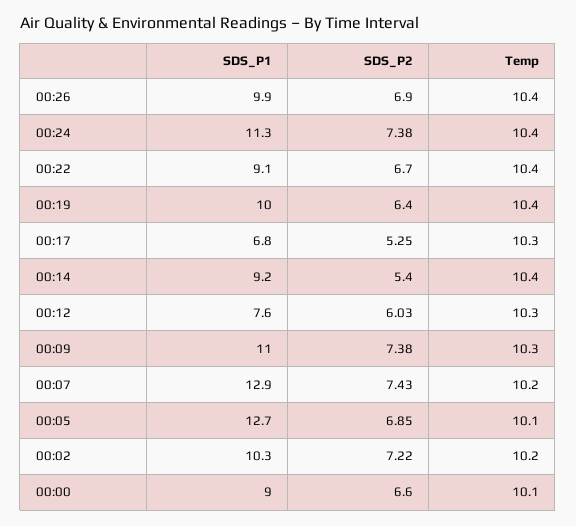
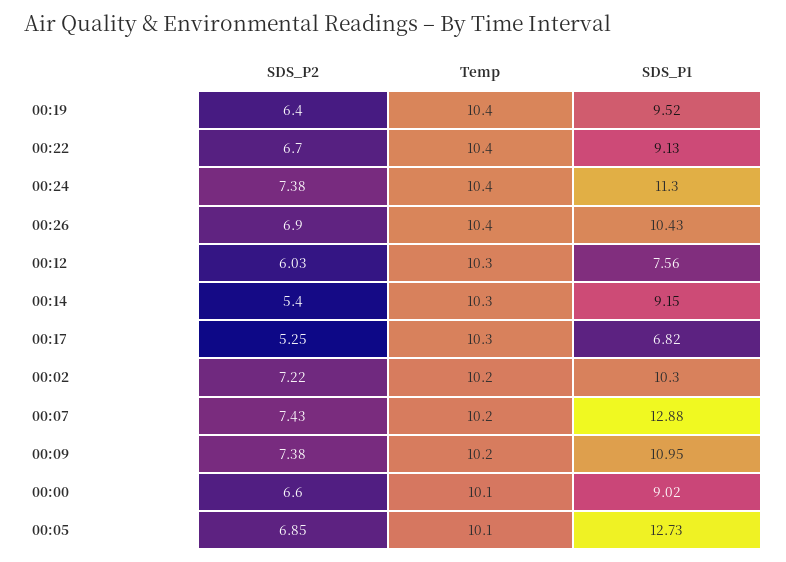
  {
    "SDS_P1": {
-     "00:26": 9.9,
+     "00:26": 10.43,
      "00:24": 11.3,
      "00:22": 9.13,
-     "00:19": 10,
+     "00:19": 9.52,
      "00:17": 6.82,
      "00:14": 9.15,
      "00:12": 7.56,
      "00:09": 10.95,
      "00:07": 12.88,
      "00:05": 12.73,
      "00:02": 10.3,
      "00:00": 9.02
    },
    "SDS_P2": {
      "00:26": 6.9,
      "00:24": 7.38,
      "00:22": 6.7,
      "00:19": 6.4,
      "00:17": 5.25,
      "00:14": 5.4,
      "00:12": 6.03,
      "00:09": 7.38,
      "00:07": 7.43,
      "00:05": 6.85,
      "00:02": 7.22,
      "00:00": 6.6
    },
    "Temp": {
      "00:26": 10.4,
      "00:24": 10.4,
      "00:22": 10.4,
      "00:19": 10.4,
      "00:17": 10.3,
-     "00:14": 10.4,
+     "00:14": 10.3,
      "00:12": 10.3,
-     "00:09": 10.3,
+     "00:09": 10.2,
      "00:07": 10.2,
      "00:05": 10.1,
      "00:02": 10.2,
      "00:00": 10.1
    }
  }

